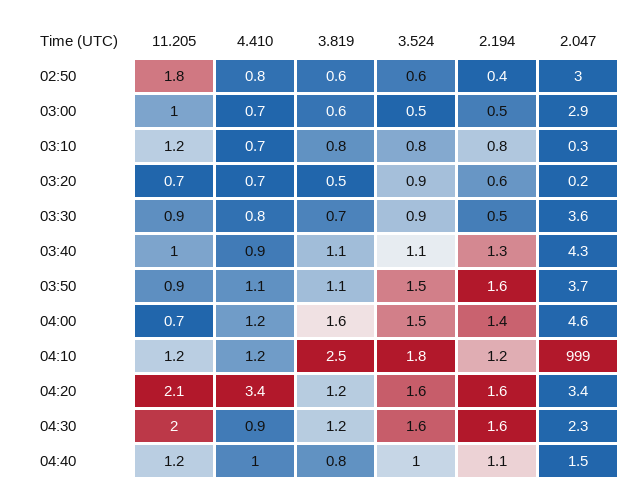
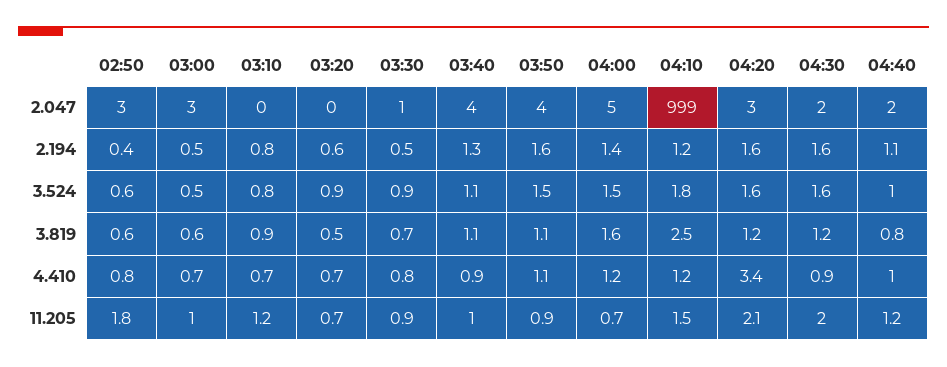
  {
    "11.205": {
      "02:50": 1.8,
      "03:00": 1,
      "03:10": 1.2,
      "03:20": 0.7,
      "03:30": 0.9,
      "03:40": 1,
      "03:50": 0.9,
      "04:00": 0.7,
-     "04:10": 1.2,
+     "04:10": 1.5,
      "04:20": 2.1,
      "04:30": 2,
      "04:40": 1.2
    },
    "4.410": {
      "02:50": 0.8,
      "03:00": 0.7,
      "03:10": 0.7,
      "03:20": 0.7,
      "03:30": 0.8,
      "03:40": 0.9,
      "03:50": 1.1,
      "04:00": 1.2,
      "04:10": 1.2,
      "04:20": 3.4,
      "04:30": 0.9,
      "04:40": 1
    },
    "3.819": {
      "02:50": 0.6,
      "03:00": 0.6,
-     "03:10": 0.8,
+     "03:10": 0.9,
      "03:20": 0.5,
      "03:30": 0.7,
      "03:40": 1.1,
      "03:50": 1.1,
      "04:00": 1.6,
      "04:10": 2.5,
      "04:20": 1.2,
      "04:30": 1.2,
      "04:40": 0.8
    },
    "3.524": {
      "02:50": 0.6,
      "03:00": 0.5,
      "03:10": 0.8,
      "03:20": 0.9,
      "03:30": 0.9,
      "03:40": 1.1,
      "03:50": 1.5,
      "04:00": 1.5,
      "04:10": 1.8,
      "04:20": 1.6,
      "04:30": 1.6,
      "04:40": 1
    },
    "2.194": {
      "02:50": 0.4,
      "03:00": 0.5,
      "03:10": 0.8,
      "03:20": 0.6,
      "03:30": 0.5,
      "03:40": 1.3,
      "03:50": 1.6,
      "04:00": 1.4,
      "04:10": 1.2,
      "04:20": 1.6,
      "04:30": 1.6,
      "04:40": 1.1
    },
    "2.047": {
      "02:50": 3,
      "03:00": 2.9,
      "03:10": 0.3,
      "03:20": 0.2,
-     "03:30": 3.6,
+     "03:30": 1,
      "03:40": 4.3,
      "03:50": 3.7,
      "04:00": 4.6,
      "04:10": 999,
      "04:20": 3.4,
      "04:30": 2.3,
      "04:40": 1.5
    }
  }

